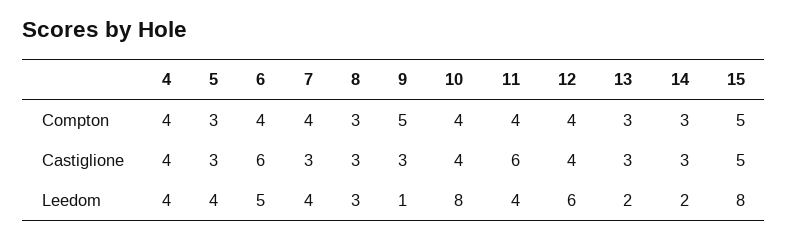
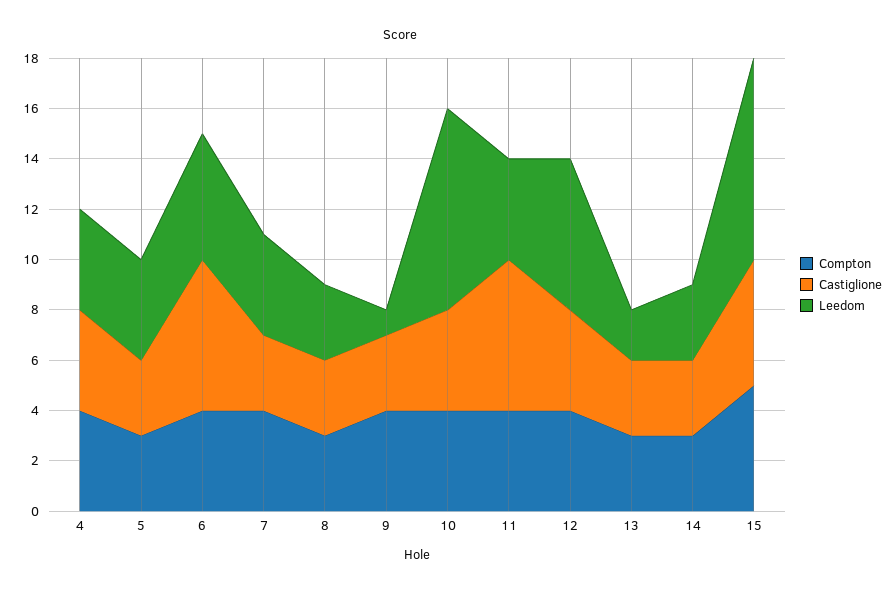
  {
    "Compton": {
      "4": 4,
      "5": 3,
      "6": 4,
      "7": 4,
      "8": 3,
-     "9": 5,
+     "9": 4,
      "10": 4,
      "11": 4,
      "12": 4,
      "13": 3,
      "14": 3,
      "15": 5
    },
    "Castiglione": {
      "4": 4,
      "5": 3,
      "6": 6,
      "7": 3,
      "8": 3,
      "9": 3,
      "10": 4,
      "11": 6,
      "12": 4,
      "13": 3,
      "14": 3,
      "15": 5
    },
    "Leedom": {
      "4": 4,
      "5": 4,
      "6": 5,
      "7": 4,
      "8": 3,
      "9": 1,
      "10": 8,
      "11": 4,
      "12": 6,
      "13": 2,
-     "14": 2,
+     "14": 3,
      "15": 8
    }
  }

